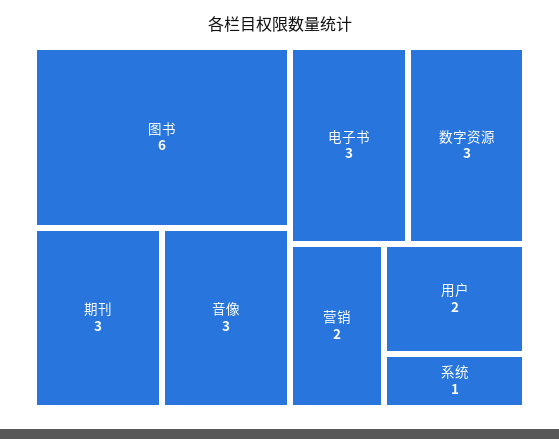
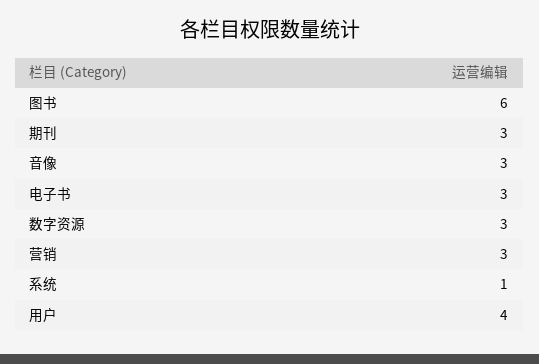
  {
    "图书": 6,
    "期刊": 3,
    "音像": 3,
    "电子书": 3,
    "数字资源": 3,
-   "营销": 2,
+   "营销": 3,
-   "用户": 2,
+   "用户": 4,
    "系统": 1
  }

